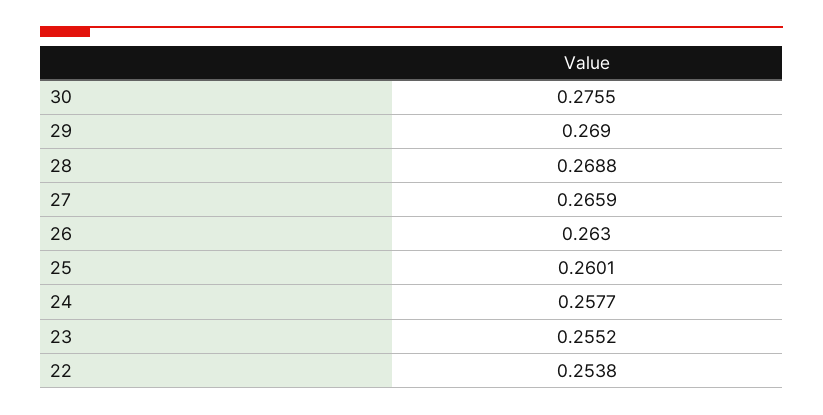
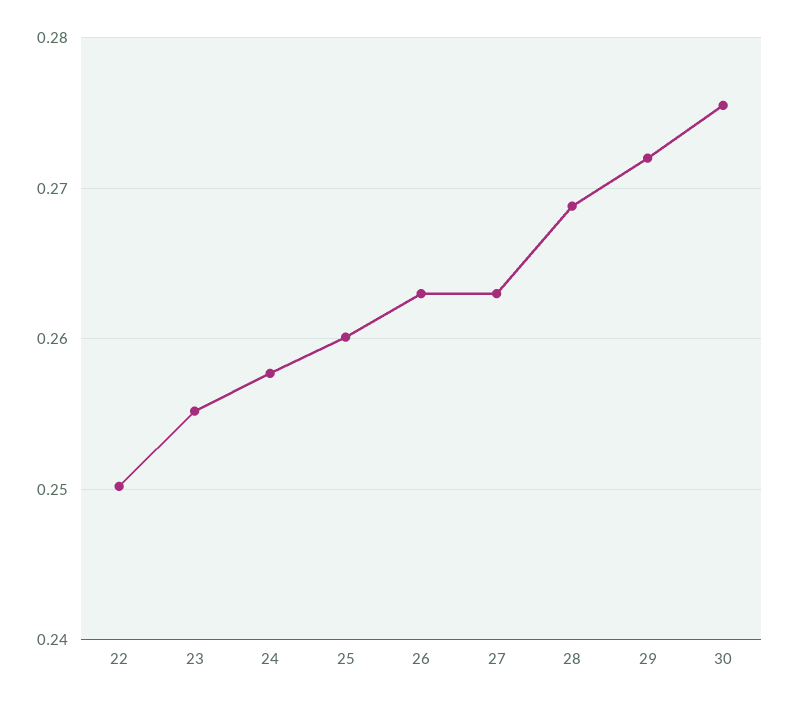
  {
    "30": 0.2755,
-   "29": 0.269,
+   "29": 0.272,
    "28": 0.2688,
-   "27": 0.2659,
+   "27": 0.263,
    "26": 0.263,
    "25": 0.2601,
    "24": 0.2577,
    "23": 0.2552,
-   "22": 0.2538
+   "22": 0.25
  }

